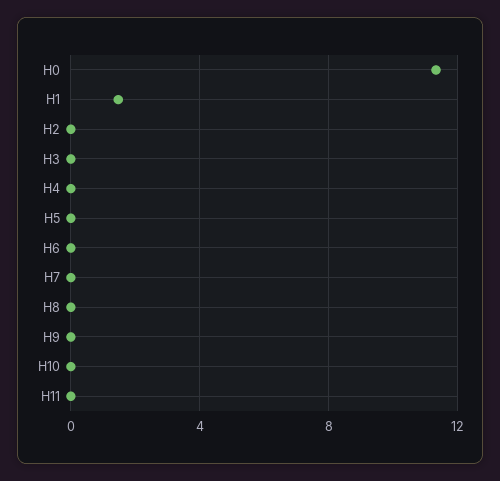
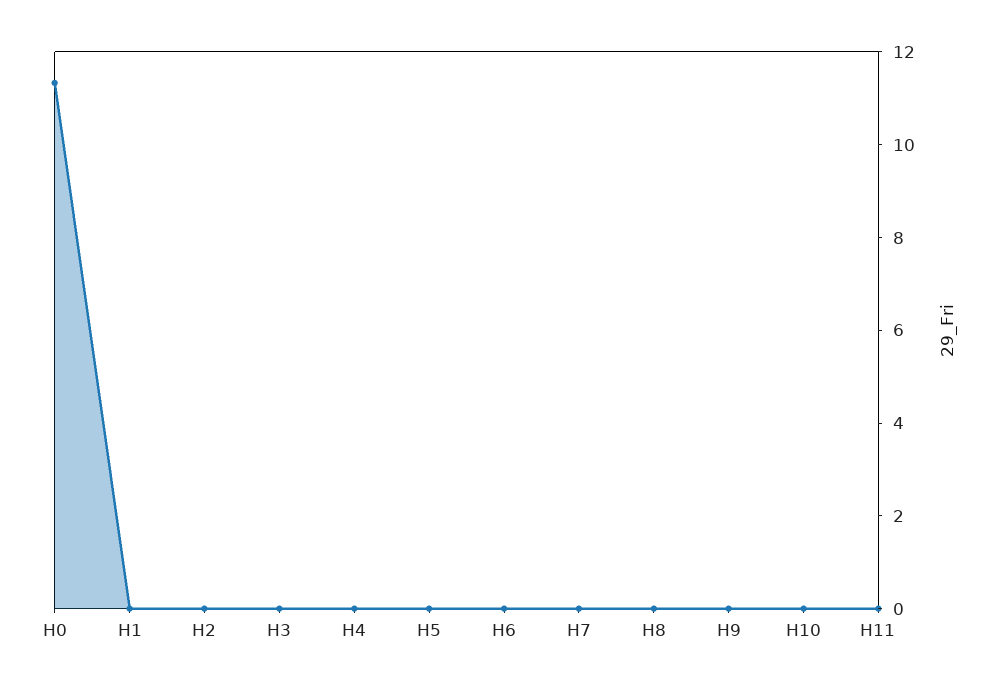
  {
    "H0": 11.5,
-   "H1": 1.5,
+   "H1": 0,
    "H2": 0,
    "H3": 0,
    "H4": 0,
    "H5": 0,
    "H6": 0,
    "H7": 0,
    "H8": 0,
    "H9": 0,
    "H10": 0,
    "H11": 0
  }

